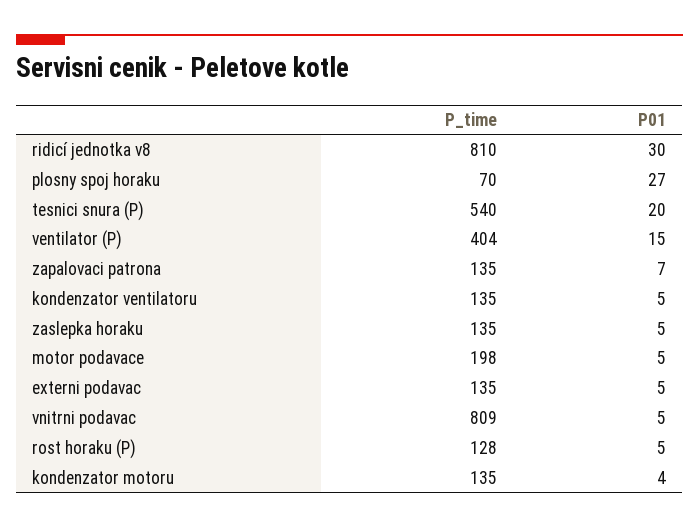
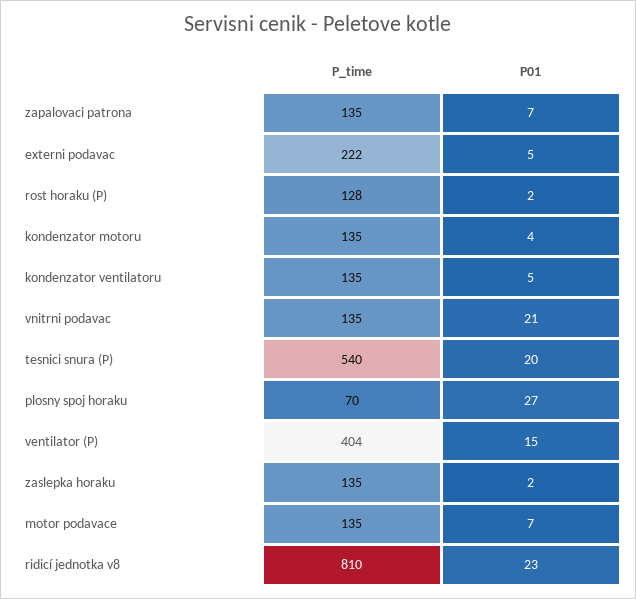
  {
    "P_time": {
      "ridicí jednotka v8": 810,
      "plosny spoj horaku": 70,
      "tesnici snura (P)": 540,
      "ventilator (P)": 404,
      "zapalovaci patrona": 135,
      "kondenzator ventilatoru": 135,
      "zaslepka horaku": 135,
-     "motor podavace": 198,
+     "motor podavace": 135,
-     "externi podavac": 135,
+     "externi podavac": 222,
-     "vnitrni podavac": 809,
+     "vnitrni podavac": 135,
      "rost horaku (P)": 128,
      "kondenzator motoru": 135
    },
    "P01": {
-     "ridicí jednotka v8": 30,
+     "ridicí jednotka v8": 23,
      "plosny spoj horaku": 27,
      "tesnici snura (P)": 20,
      "ventilator (P)": 15,
      "zapalovaci patrona": 7,
      "kondenzator ventilatoru": 5,
-     "zaslepka horaku": 5,
+     "zaslepka horaku": 2,
-     "motor podavace": 5,
+     "motor podavace": 7,
      "externi podavac": 5,
-     "vnitrni podavac": 5,
+     "vnitrni podavac": 21,
-     "rost horaku (P)": 5,
+     "rost horaku (P)": 2,
      "kondenzator motoru": 4
    }
  }

